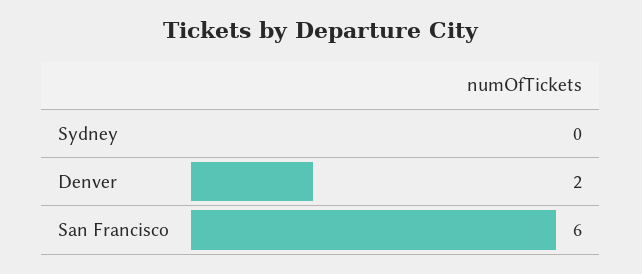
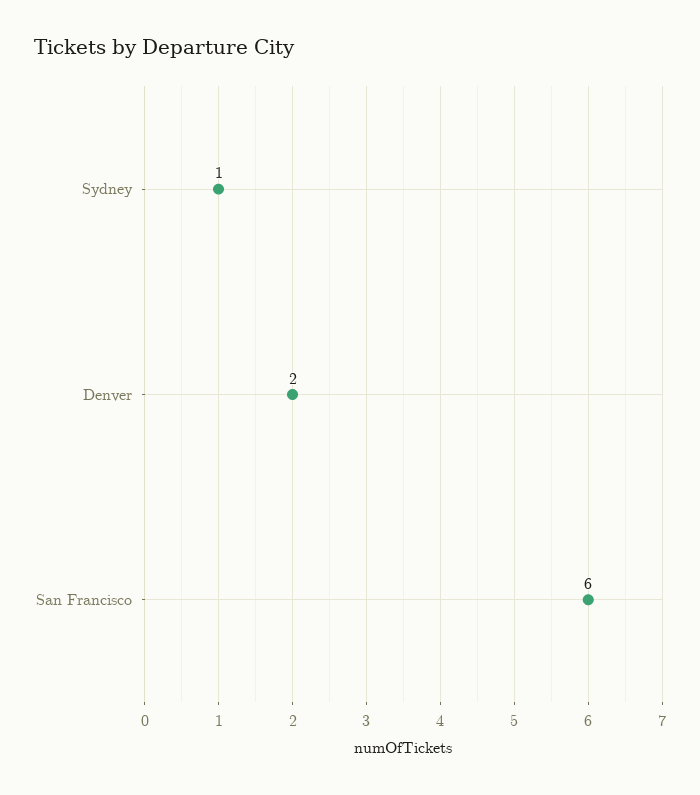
  {
-   "Sydney": 0,
+   "Sydney": 1,
    "Denver": 2,
    "San Francisco": 6
  }

